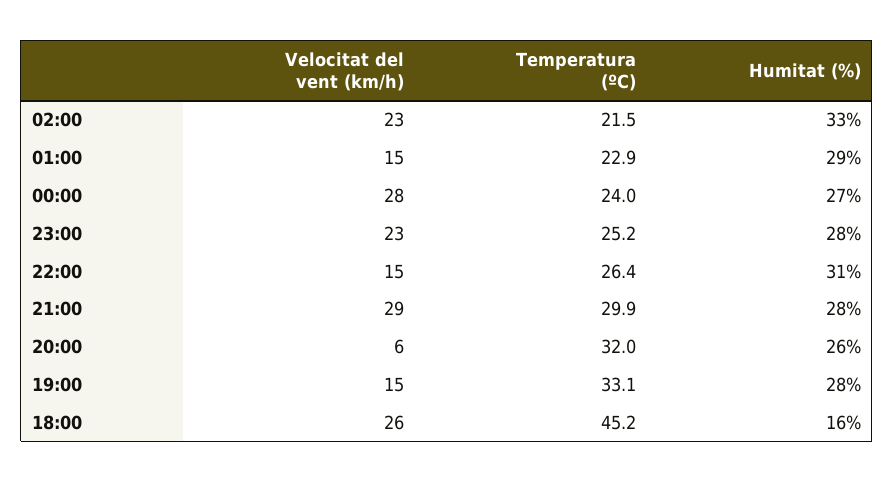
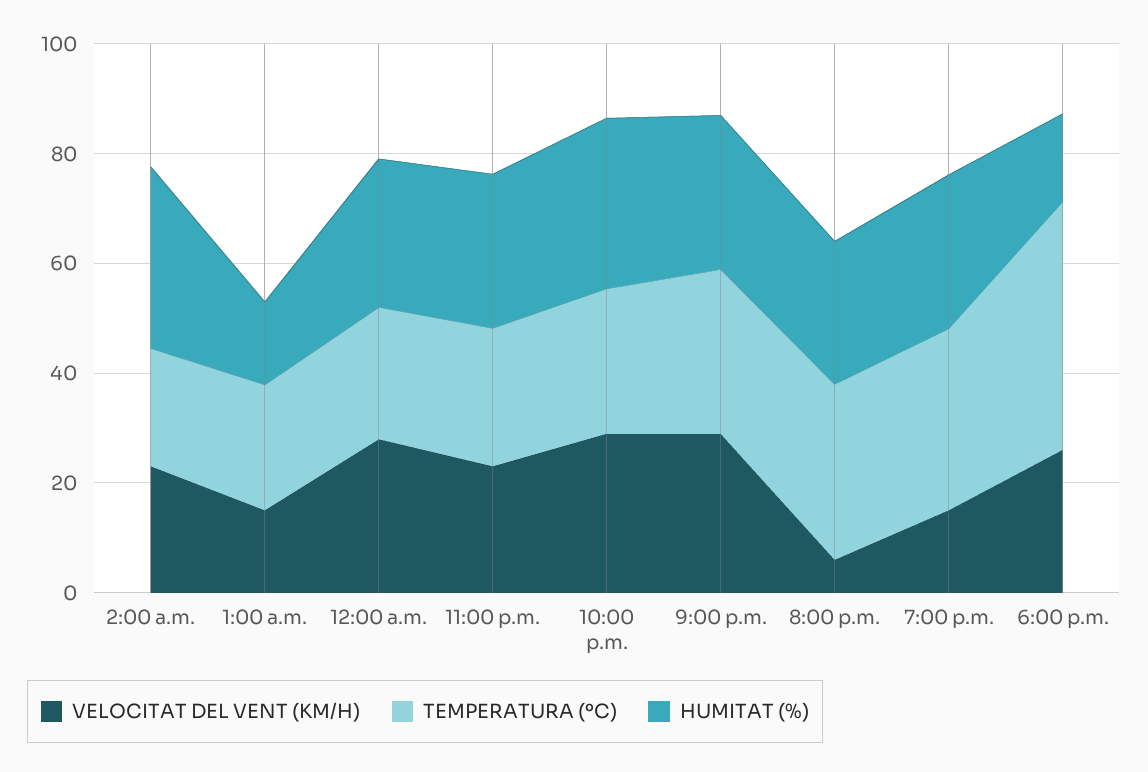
  {
    "Velocitat del vent (km/h)": {
      "02:00": 23,
      "01:00": 15,
      "00:00": 28,
      "23:00": 23,
-     "22:00": 15,
+     "22:00": 30,
      "21:00": 29,
      "20:00": 6,
      "19:00": 15,
      "18:00": 26
    },
    "Temperatura (ºC)": {
      "02:00": 21.5,
      "01:00": 22.9,
      "00:00": 24,
      "23:00": 25.2,
      "22:00": 26.4,
      "21:00": 29.9,
      "20:00": 32,
      "19:00": 33.1,
      "18:00": 45.2
    },
    "Humitat (%)": {
      "02:00": 33,
-     "01:00": 29,
+     "01:00": 15,
      "00:00": 27,
      "23:00": 28,
      "22:00": 31,
      "21:00": 28,
      "20:00": 26,
      "19:00": 28,
      "18:00": 16
    }
  }

